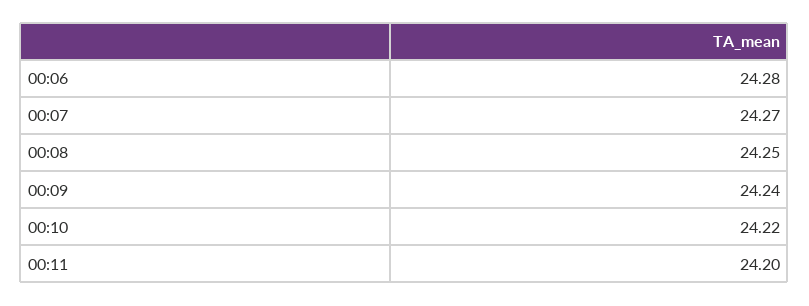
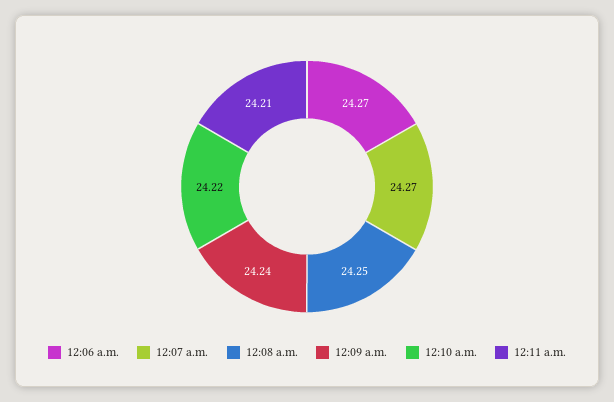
  {
-   "00:06": 24.28,
+   "00:06": 24.27,
    "00:07": 24.27,
    "00:08": 24.25,
    "00:09": 24.24,
    "00:10": 24.22,
-   "00:11": 24.2
+   "00:11": 24.21
  }

